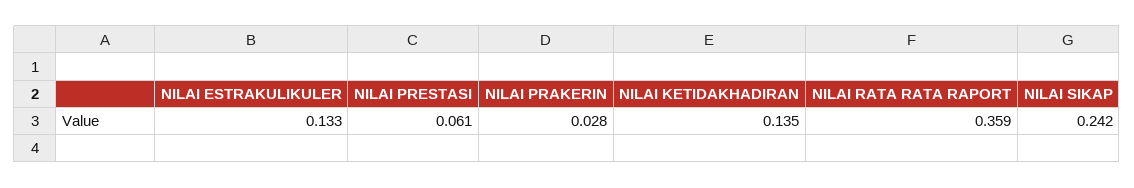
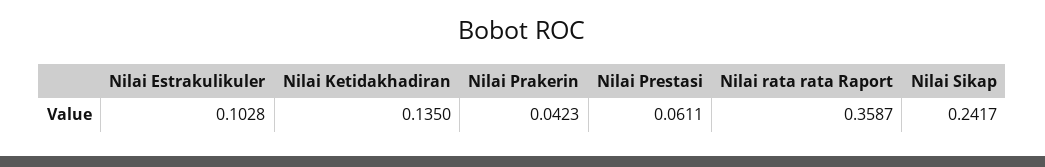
  {
-   "NILAI ESTRAKULIKULER": 0.133,
+   "NILAI ESTRAKULIKULER": 0.1028,
    "NILAI PRESTASI": 0.0611,
-   "NILAI PRAKERIN": 0.028,
+   "NILAI PRAKERIN": 0.0423,
    "NILAI KETIDAKHADIRAN": 0.135,
    "NILAI RATA RATA RAPORT": 0.3587,
    "NILAI SIKAP": 0.2417
  }

